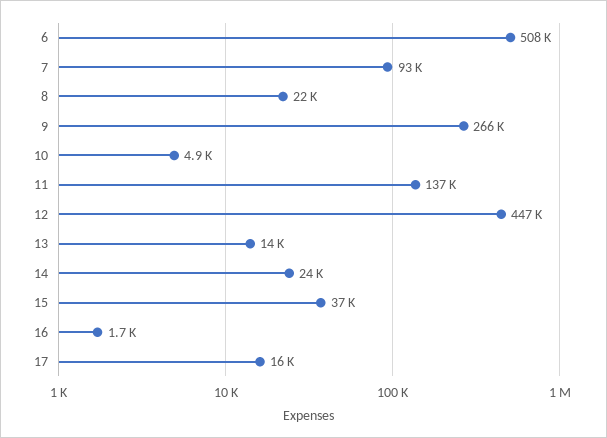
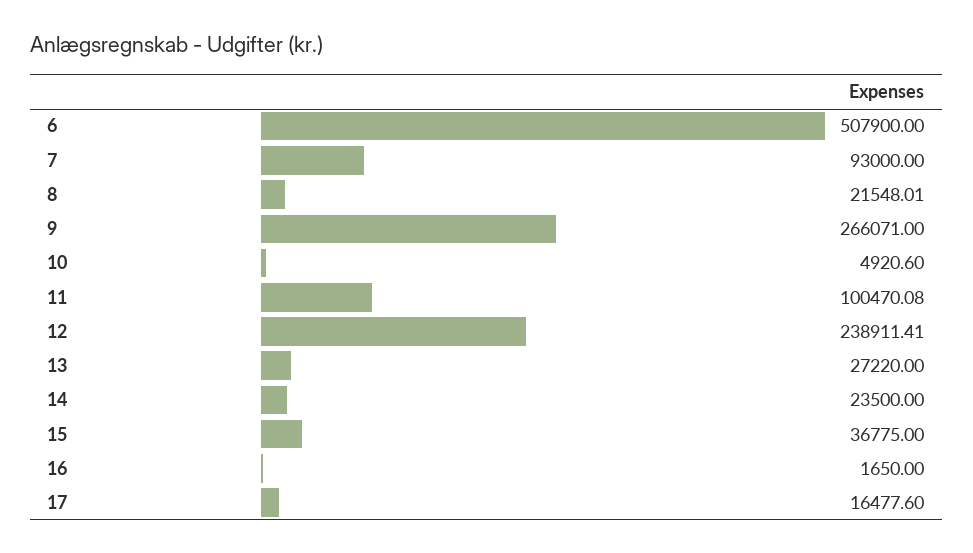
  {
    "6": 507900,
    "7": 93000,
    "8": 21548.01,
    "9": 266071,
    "10": 4920.6,
-   "11": 137000,
+   "11": 100470.08,
-   "12": 447000,
+   "12": 238911.41,
-   "13": 14000,
+   "13": 27220,
    "14": 23500,
    "15": 36775,
    "16": 1650,
    "17": 16477.6
  }

